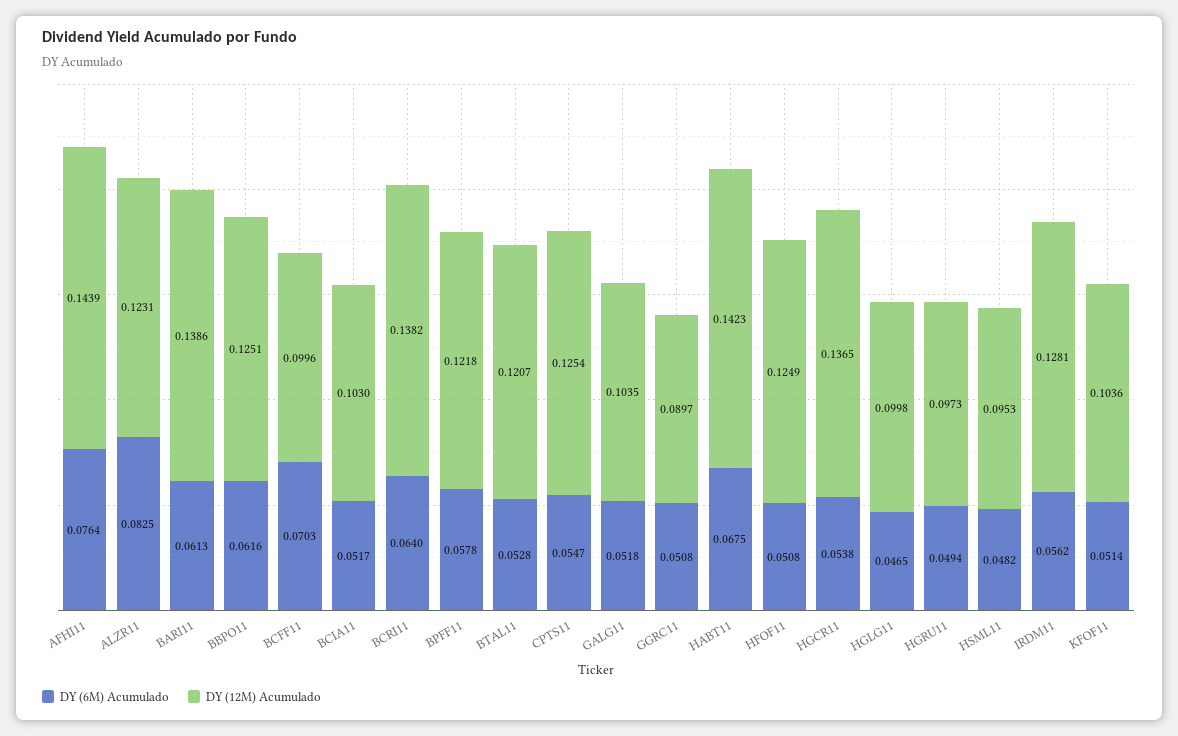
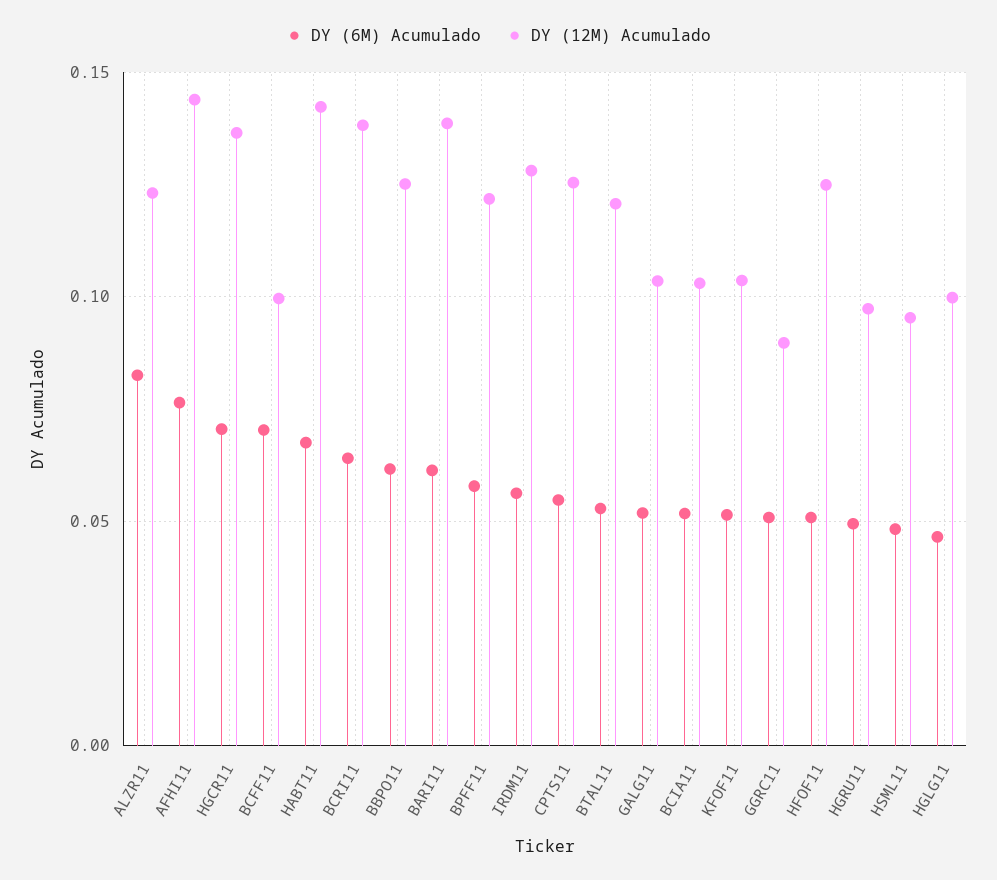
  {
    "DY (6M) Acumulado": {
      "AFHI11": 0.0764,
      "ALZR11": 0.0825,
      "BARI11": 0.0613,
      "BBPO11": 0.0616,
      "BCFF11": 0.0703,
      "BCIA11": 0.0517,
      "BCRI11": 0.064,
      "BPFF11": 0.0578,
      "BTAL11": 0.0528,
      "CPTS11": 0.0547,
      "GALG11": 0.0518,
      "GGRC11": 0.0508,
      "HABT11": 0.0675,
      "HFOF11": 0.0508,
-     "HGCR11": 0.0538,
+     "HGCR11": 0.07,
      "HGLG11": 0.0465,
      "HGRU11": 0.0494,
      "HSML11": 0.0482,
      "IRDM11": 0.0562,
      "KFOF11": 0.0514
    },
    "DY (12M) Acumulado": {
      "AFHI11": 0.1439,
      "ALZR11": 0.1231,
      "BARI11": 0.1386,
      "BBPO11": 0.1251,
      "BCFF11": 0.0996,
      "BCIA11": 0.103,
      "BCRI11": 0.1382,
      "BPFF11": 0.1218,
      "BTAL11": 0.1207,
      "CPTS11": 0.1254,
      "GALG11": 0.1035,
      "GGRC11": 0.0897,
      "HABT11": 0.1423,
      "HFOF11": 0.1249,
      "HGCR11": 0.1365,
      "HGLG11": 0.0998,
      "HGRU11": 0.0973,
      "HSML11": 0.0953,
      "IRDM11": 0.1281,
      "KFOF11": 0.1036
    }
  }

